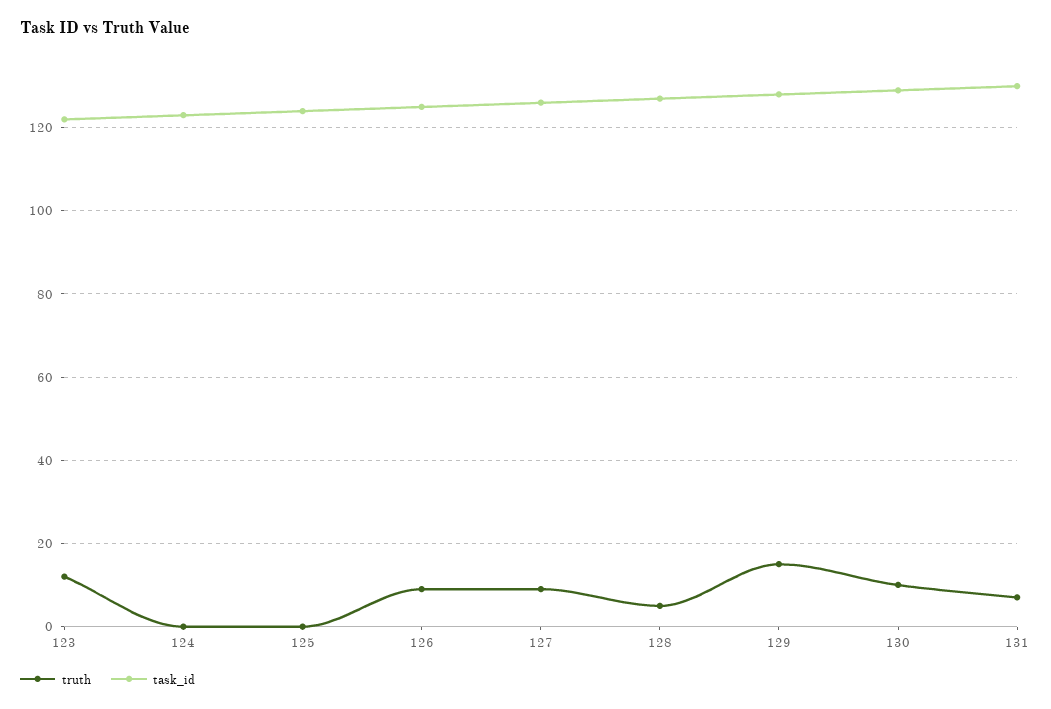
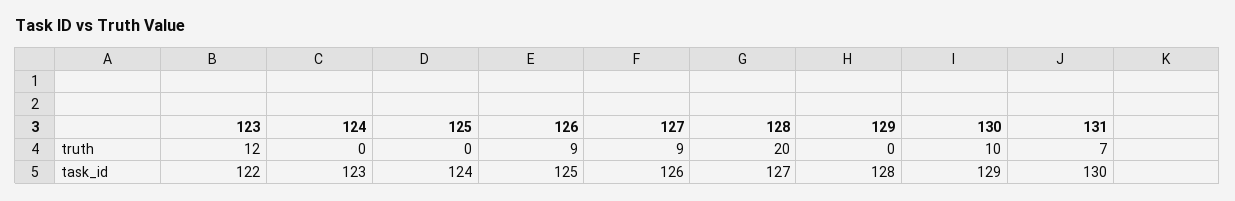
  {
    "truth": {
      "123": 12,
      "124": 0,
      "125": 0,
      "126": 9,
      "127": 9,
-     "128": 5,
+     "128": 20,
-     "129": 15,
+     "129": 0,
      "130": 10,
      "131": 7
    },
    "task_id": {
      "123": 122,
      "124": 123,
      "125": 124,
      "126": 125,
      "127": 126,
      "128": 127,
      "129": 128,
      "130": 129,
      "131": 130
    }
  }

